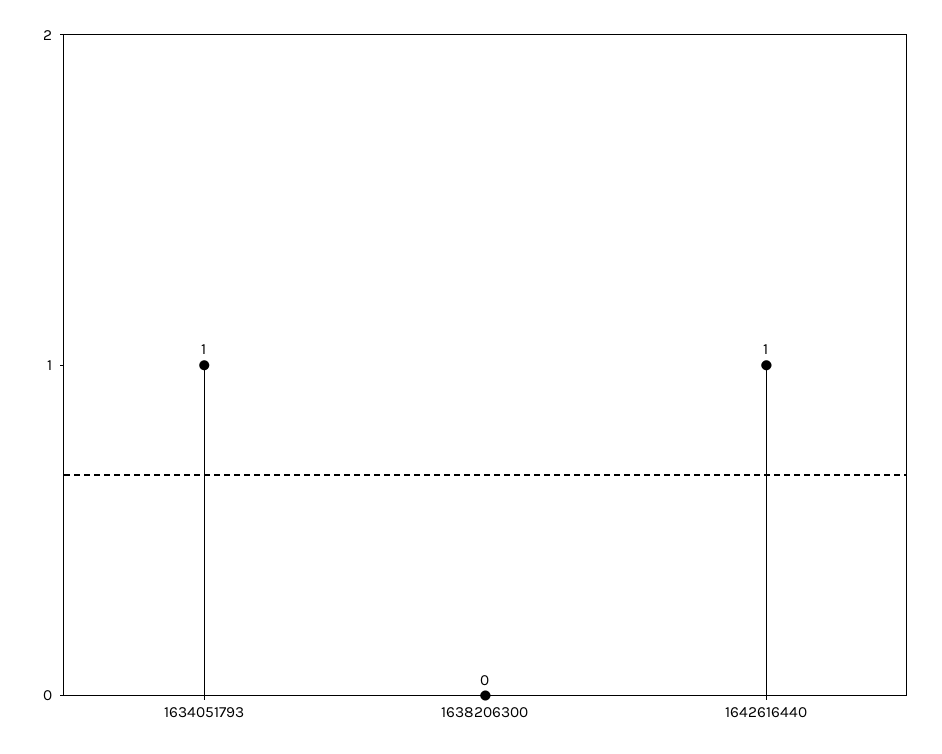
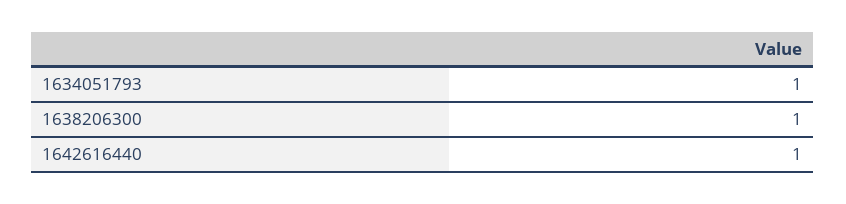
  {
    "1634051793": 1,
-   "1638206300": 0,
+   "1638206300": 1,
    "1642616440": 1
  }

